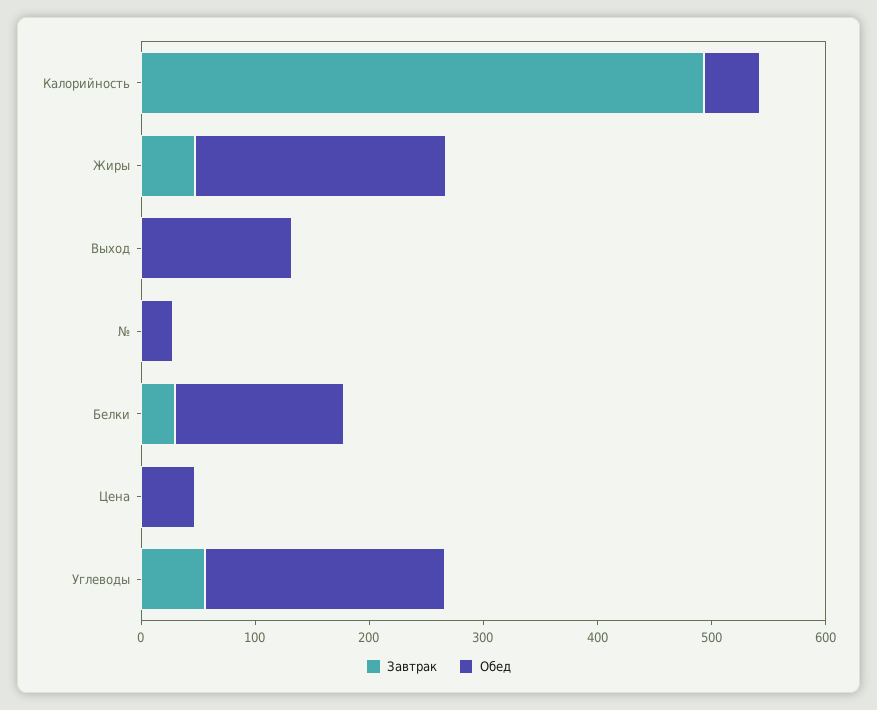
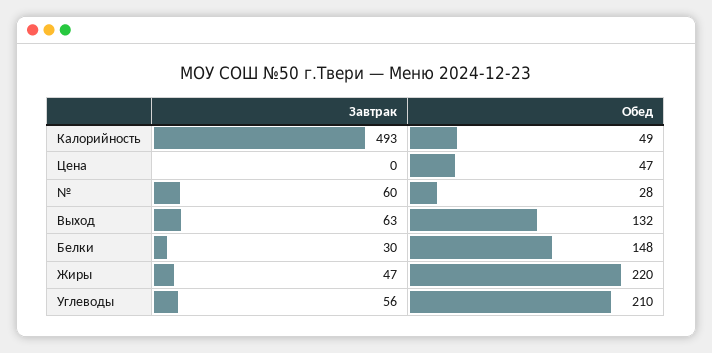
  {
    "Завтрак": {
      "Калорийность": 493,
      "Жиры": 47,
-     "Выход": 0,
+     "Выход": 63,
-     "№": 0,
+     "№": 60,
      "Белки": 30,
      "Цена": 0,
      "Углеводы": 56
    },
    "Обед": {
      "Калорийность": 49,
      "Жиры": 220,
      "Выход": 132,
      "№": 28,
      "Белки": 148,
      "Цена": 47,
      "Углеводы": 210
    }
  }

